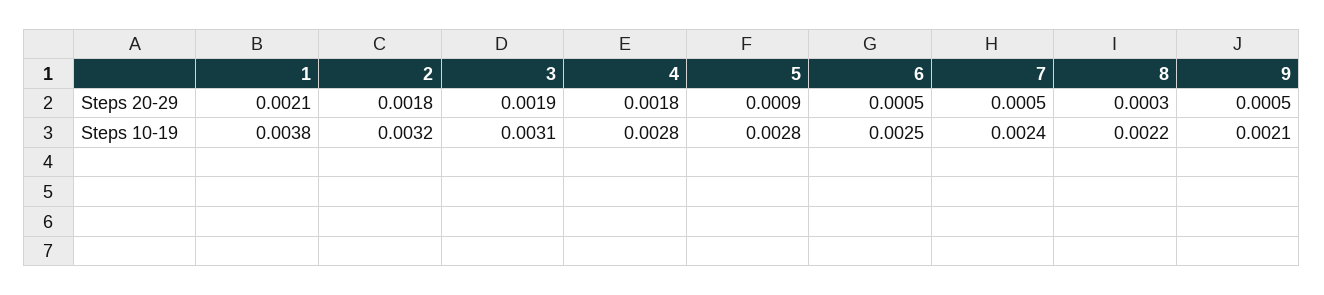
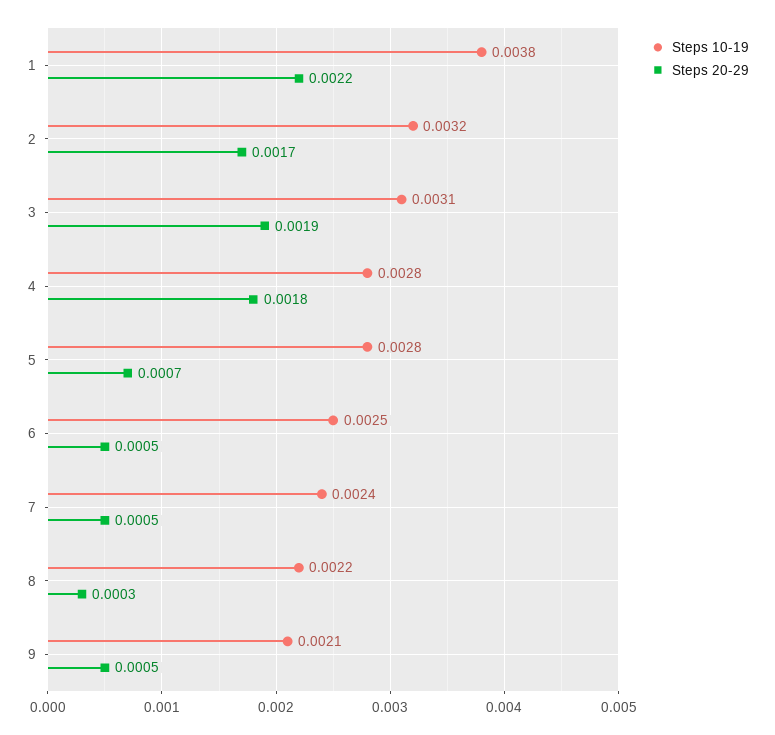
  {
    "Steps 20-29": {
-     "1": 0.0021,
+     "1": 0.0022,
-     "2": 0.0018,
+     "2": 0.0017,
      "3": 0.0019,
      "4": 0.0018,
-     "5": 0.0009,
+     "5": 0.0007,
      "6": 0.0005,
      "7": 0.0005,
      "8": 0.0003,
      "9": 0.0005
    },
    "Steps 10-19": {
      "1": 0.0038,
      "2": 0.0032,
      "3": 0.0031,
      "4": 0.0028,
      "5": 0.0028,
      "6": 0.0025,
      "7": 0.0024,
      "8": 0.0022,
      "9": 0.0021
    }
  }

